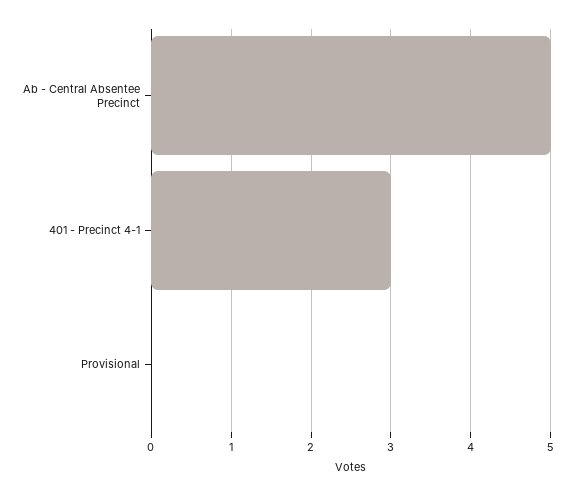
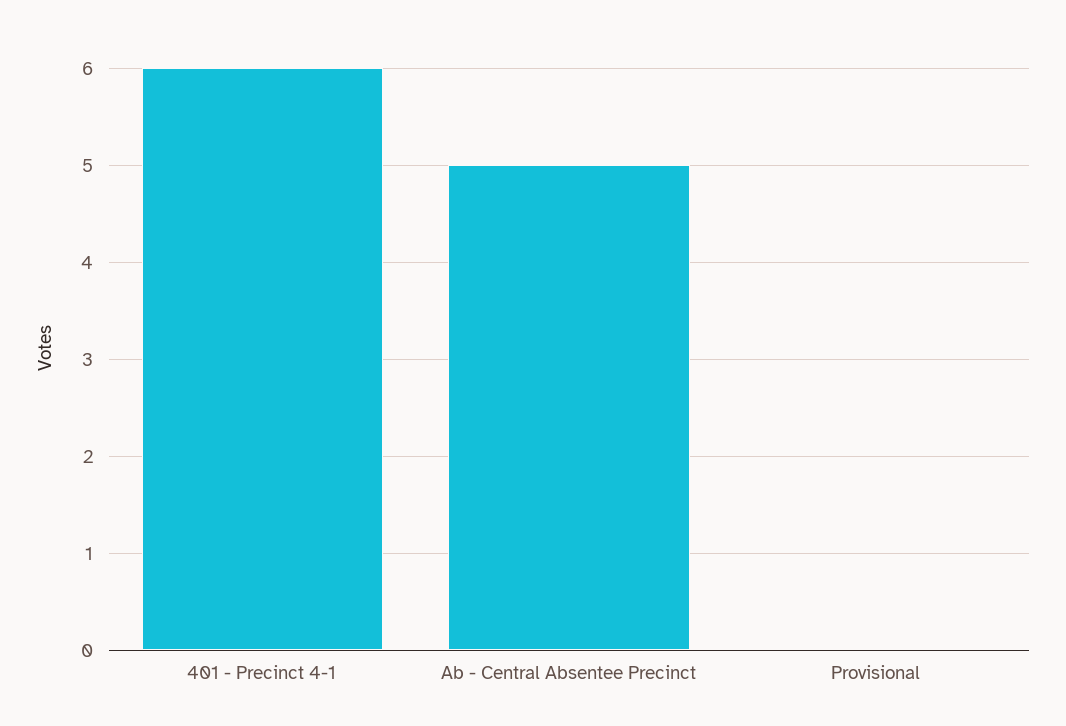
  {
    "Ab - Central Absentee Precinct": 5,
-   "401 - Precinct 4-1": 3,
+   "401 - Precinct 4-1": 6,
    "Provisional": 0
  }

